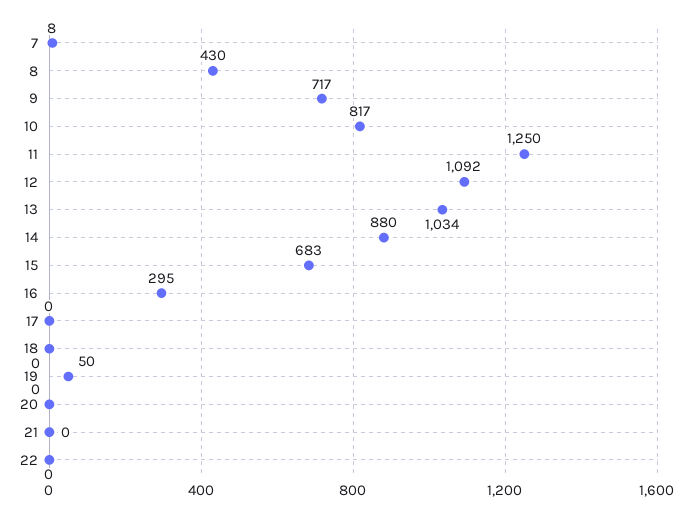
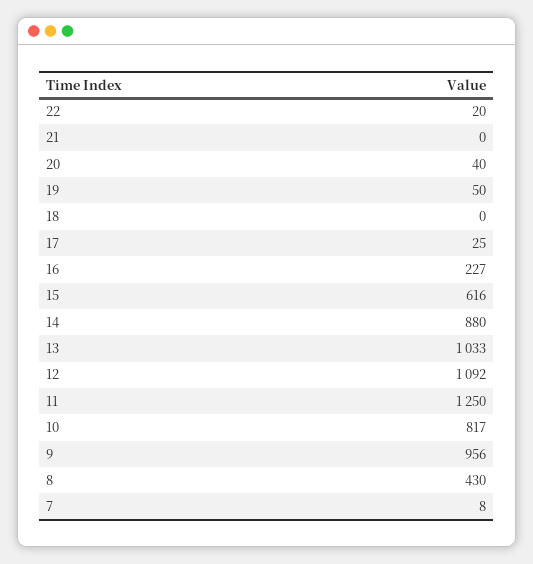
  {
    "7": 8,
    "8": 430,
-   "9": 717,
+   "9": 956,
    "10": 817,
    "11": 1250,
    "12": 1092,
-   "13": 1034,
+   "13": 1033,
    "14": 880,
-   "15": 683,
+   "15": 616,
-   "16": 295,
+   "16": 227,
-   "17": 0,
+   "17": 25,
    "18": 0,
    "19": 50,
-   "20": 0,
+   "20": 40,
    "21": 0,
-   "22": 0
+   "22": 20
  }

